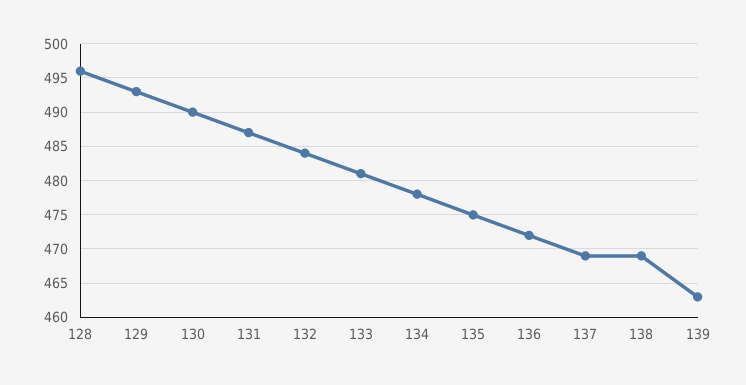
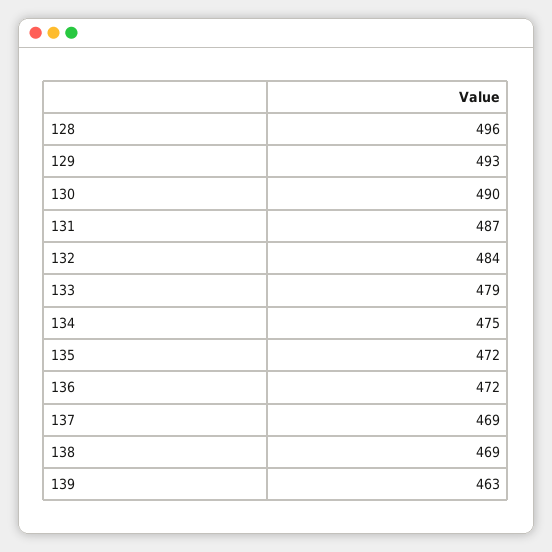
  {
    "128": 496,
    "129": 493,
    "130": 490,
    "131": 487,
    "132": 484,
-   "133": 481,
+   "133": 479,
-   "134": 478,
+   "134": 475,
-   "135": 475,
+   "135": 472,
    "136": 472,
    "137": 469,
    "138": 469,
    "139": 463
  }

